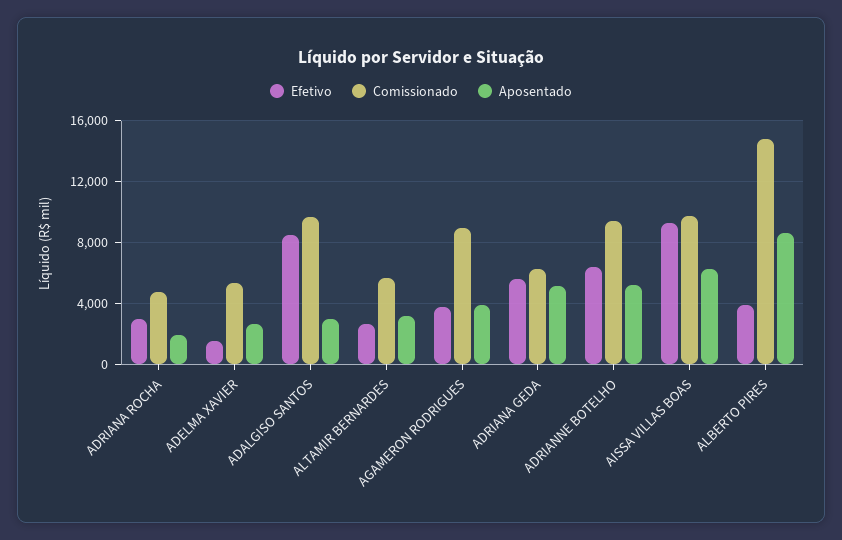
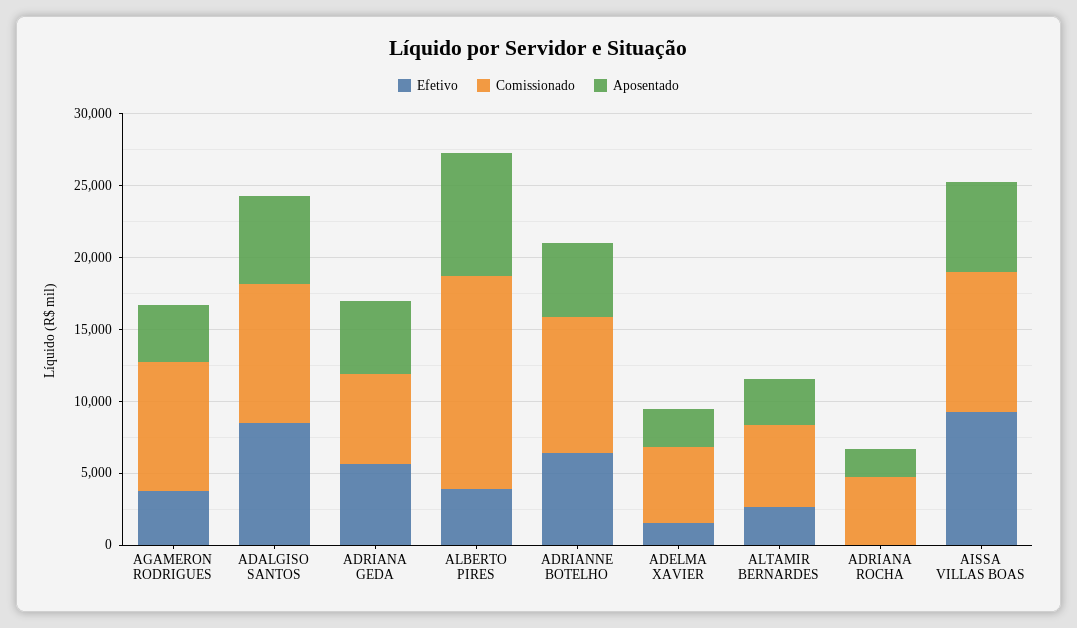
  {
    "Efetivo": {
-     "ADRIANA ROCHA": 3000,
+     "ADRIANA ROCHA": 0,
      "ADELMA XAVIER": 1500,
      "ADALGISO SANTOS": 8500,
      "ALTAMIR BERNARDES": 2500,
      "AGAMERON RODRIGUES": 3500,
      "ADRIANA GEDA": 5500,
      "ADRIANNE BOTELHO": 6500,
      "AISSA VILLAS BOAS": 9500,
      "ALBERTO PIRES": 4000
    },
    "Comissionado": {
      "ADRIANA ROCHA": 4500,
      "ADELMA XAVIER": 5500,
      "ADALGISO SANTOS": 9500,
      "ALTAMIR BERNARDES": 5500,
      "AGAMERON RODRIGUES": 9000,
      "ADRIANA GEDA": 6000,
      "ADRIANNE BOTELHO": 9500,
      "AISSA VILLAS BOAS": 9500,
      "ALBERTO PIRES": 15000
    },
    "Aposentado": {
      "ADRIANA ROCHA": 2000,
      "ADELMA XAVIER": 2500,
-     "ADALGISO SANTOS": 3000,
+     "ADALGISO SANTOS": 6000,
      "ALTAMIR BERNARDES": 3000,
      "AGAMERON RODRIGUES": 4000,
      "ADRIANA GEDA": 5000,
      "ADRIANNE BOTELHO": 5000,
      "AISSA VILLAS BOAS": 6500,
      "ALBERTO PIRES": 8500
    }
  }

